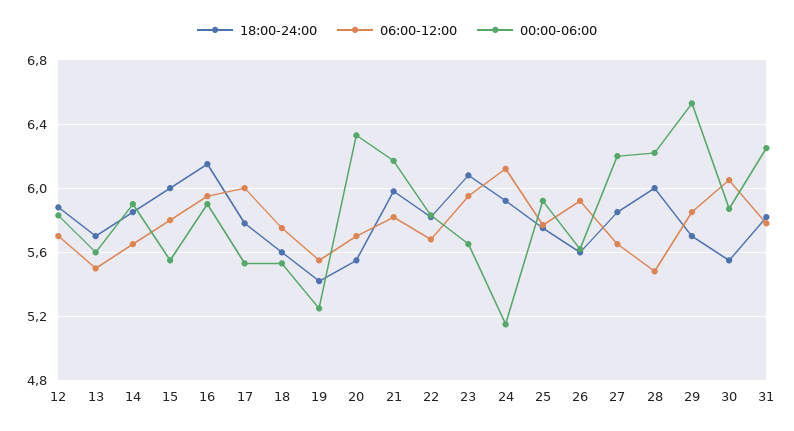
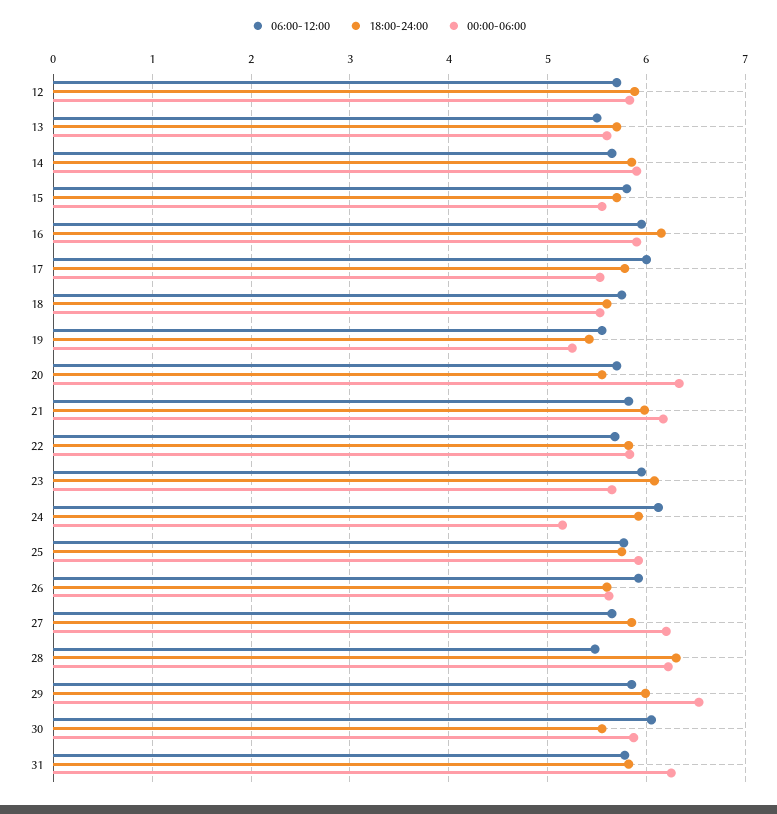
  {
    "18:00-24:00": {
      "12": 5.9,
      "13": 5.7,
      "14": 5.85,
-     "15": 6,
+     "15": 5.7,
      "16": 6.15,
      "17": 5.8,
      "18": 5.6,
      "19": 5.4,
      "20": 5.55,
      "21": 6,
      "22": 5.8,
      "23": 6.1,
      "24": 5.9,
      "25": 5.75,
      "26": 5.6,
      "27": 5.85,
-     "28": 6,
+     "28": 6.3,
-     "29": 5.7,
+     "29": 6,
      "30": 5.55,
      "31": 5.8
    },
    "06:00-12:00": {
      "12": 5.7,
      "13": 5.5,
      "14": 5.65,
      "15": 5.8,
      "16": 5.95,
      "17": 6,
      "18": 5.75,
      "19": 5.55,
      "20": 5.7,
      "21": 5.8,
      "22": 5.7,
      "23": 5.95,
      "24": 6.1,
      "25": 5.75,
      "26": 5.9,
      "27": 5.65,
      "28": 5.5,
      "29": 5.85,
      "30": 6.05,
      "31": 5.8
    },
    "00:00-06:00": {
      "12": 5.85,
      "13": 5.6,
      "14": 5.9,
      "15": 5.55,
      "16": 5.9,
      "17": 5.55,
      "18": 5.55,
      "19": 5.25,
      "20": 6.35,
      "21": 6.15,
      "22": 5.85,
      "23": 5.65,
      "24": 5.15,
      "25": 5.9,
      "26": 5.6,
      "27": 6.2,
      "28": 6.2,
      "29": 6.55,
      "30": 5.85,
      "31": 6.25
    }
  }

